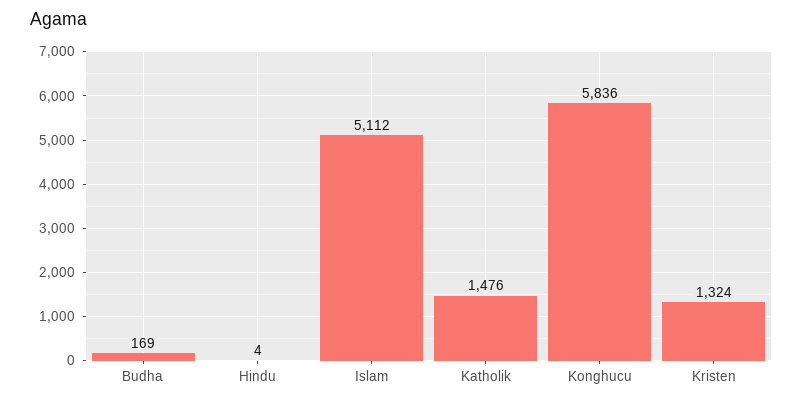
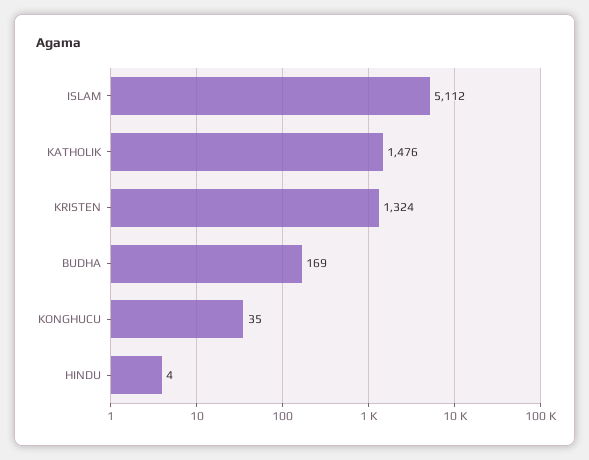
  {
    "Budha": 169,
    "Hindu": 4,
    "Islam": 5112,
    "Katholik": 1476,
-   "Konghucu": 5836,
+   "Konghucu": 35,
    "Kristen": 1324
  }

